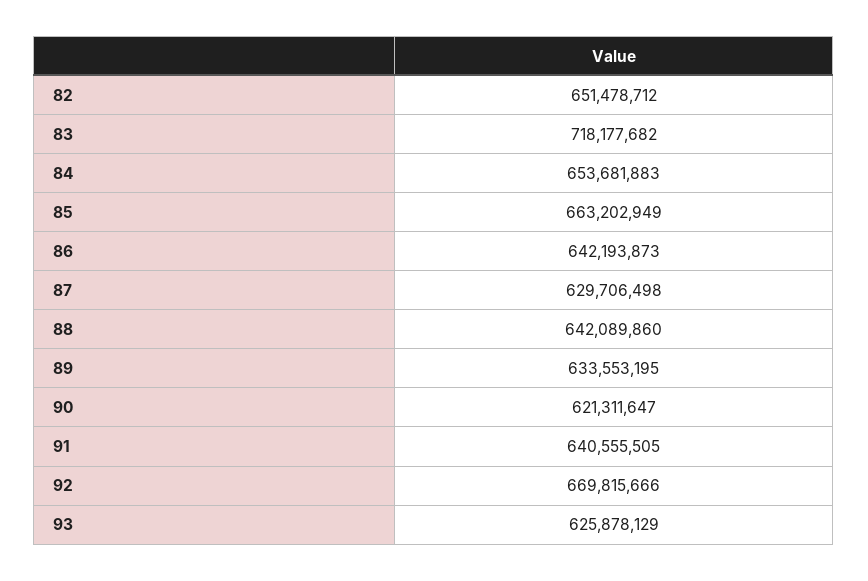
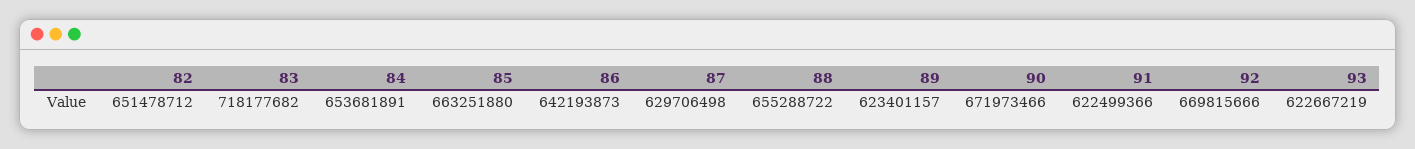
  {
    "82": 651478712,
    "83": 718177682,
-   "84": 653681883,
+   "84": 653681891,
-   "85": 663202949,
+   "85": 663251880,
    "86": 642193873,
    "87": 629706498,
-   "88": 642089860,
+   "88": 655288722,
-   "89": 633553195,
+   "89": 623401157,
-   "90": 621311647,
+   "90": 671973466,
-   "91": 640555505,
+   "91": 622499366,
    "92": 669815666,
-   "93": 625878129
+   "93": 622667219
  }

